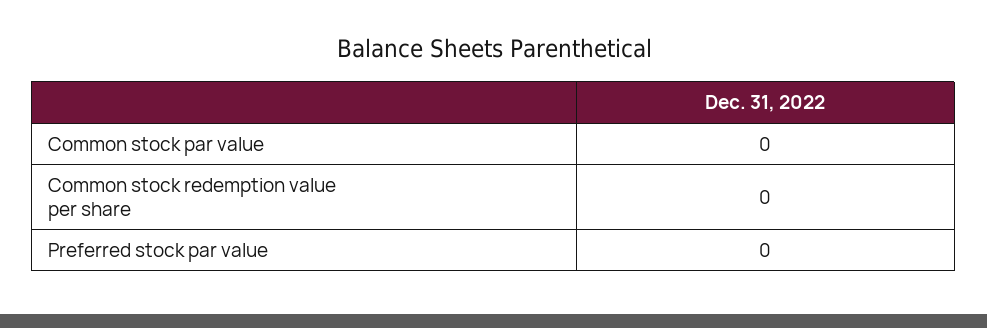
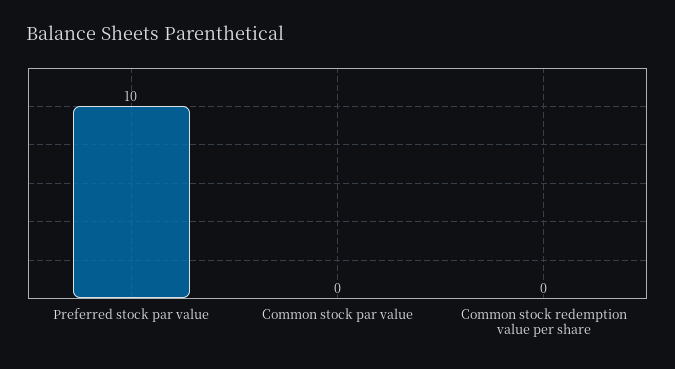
  {
    "Common stock par value": 0,
    "Common stock redemption value per share": 0,
-   "Preferred stock par value": 0
+   "Preferred stock par value": 10
  }

